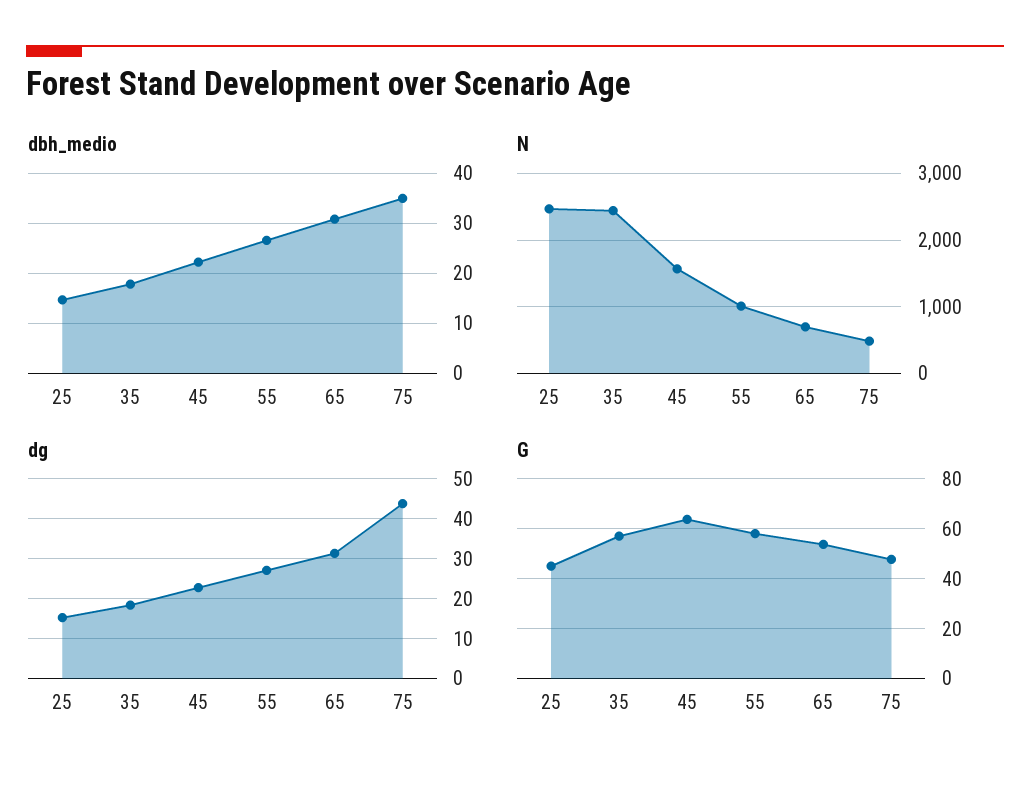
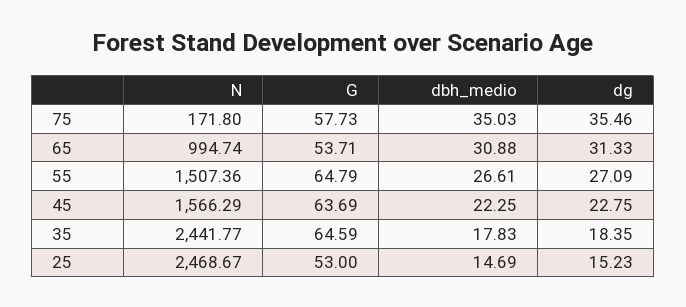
  {
    "dbh_medio": {
      "25": 14.69,
      "35": 17.83,
      "45": 22.25,
      "55": 26.61,
      "65": 30.88,
      "75": 35.03
    },
    "N": {
      "25": 2468.67,
      "35": 2441.77,
      "45": 1566.29,
-     "55": 1000,
+     "55": 1507.36,
-     "65": 700,
+     "65": 994.74,
-     "75": 500
+     "75": 171.8
    },
    "dg": {
      "25": 15.23,
      "35": 18.35,
      "45": 22.75,
      "55": 27.09,
      "65": 31.33,
-     "75": 44
+     "75": 35.46
    },
    "G": {
-     "25": 45,
+     "25": 53,
-     "35": 57.5,
+     "35": 64.59,
      "45": 63.69,
-     "55": 57.5,
+     "55": 64.79,
      "65": 53.71,
-     "75": 47.5
+     "75": 57.73
    }
  }

